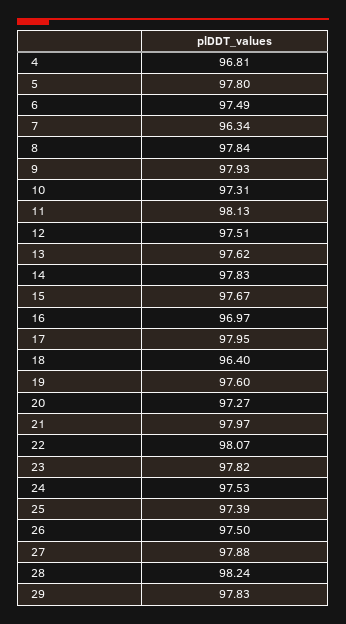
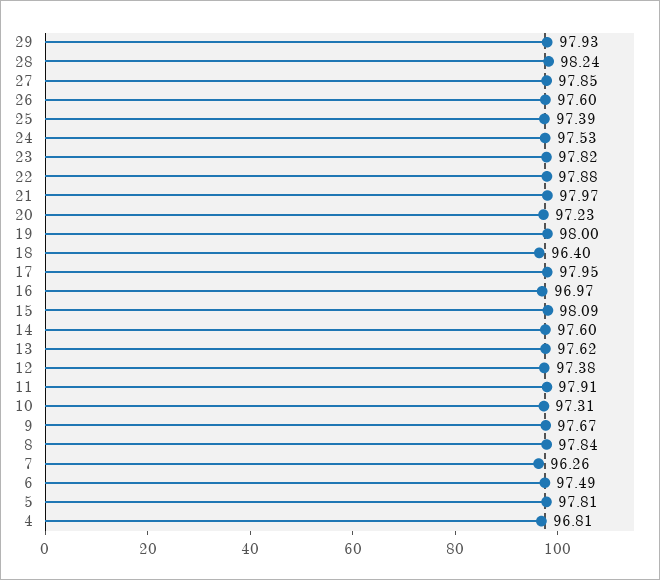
  {
    "4": 96.81,
-   "5": 97.8,
+   "5": 97.81,
    "6": 97.49,
-   "7": 96.34,
+   "7": 96.26,
    "8": 97.84,
-   "9": 97.93,
+   "9": 97.67,
    "10": 97.31,
-   "11": 98.13,
+   "11": 97.91,
-   "12": 97.51,
+   "12": 97.38,
    "13": 97.62,
-   "14": 97.83,
+   "14": 97.6,
-   "15": 97.67,
+   "15": 98.09,
    "16": 96.97,
    "17": 97.95,
    "18": 96.4,
-   "19": 97.6,
+   "19": 98,
-   "20": 97.27,
+   "20": 97.23,
    "21": 97.97,
-   "22": 98.07,
+   "22": 97.88,
    "23": 97.82,
    "24": 97.53,
    "25": 97.39,
-   "26": 97.5,
+   "26": 97.6,
-   "27": 97.88,
+   "27": 97.85,
    "28": 98.24,
-   "29": 97.83
+   "29": 97.93
  }

